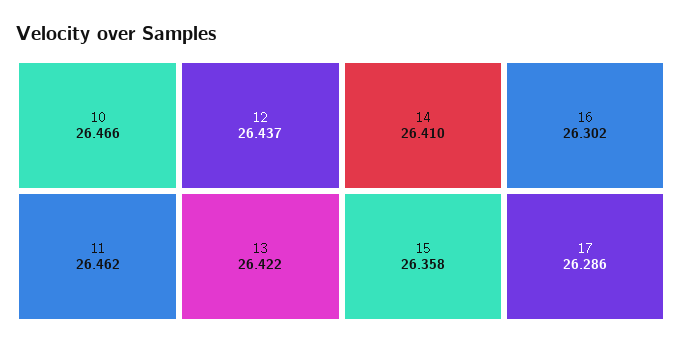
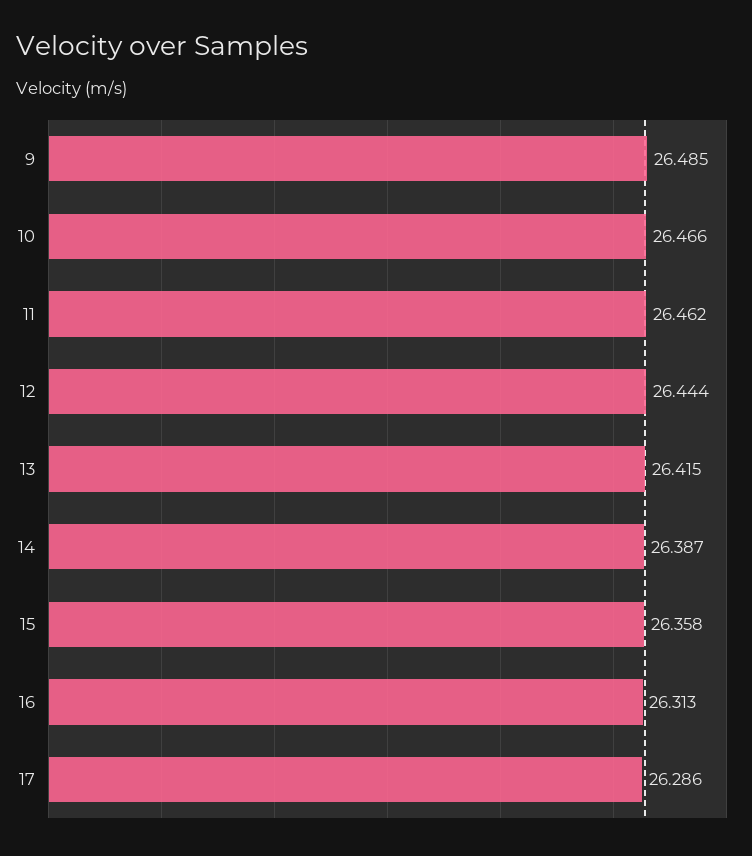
  {
    "10": 26.466,
    "11": 26.462,
-   "12": 26.437,
+   "12": 26.444,
-   "13": 26.422,
+   "13": 26.415,
-   "14": 26.41,
+   "14": 26.387,
    "15": 26.358,
-   "16": 26.302,
+   "16": 26.313,
-   "17": 26.286
+   "17": 26.286,
+   "9": 26.485
  }

